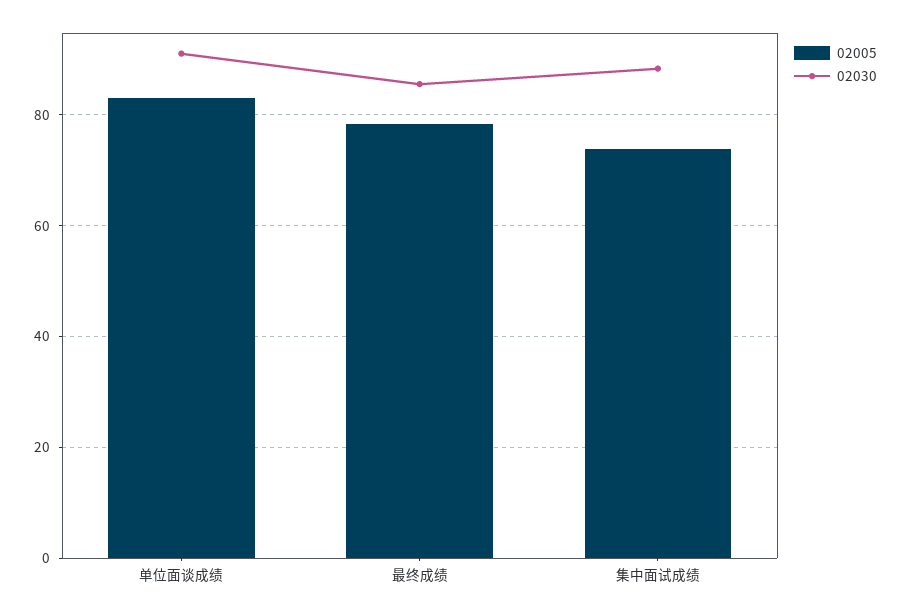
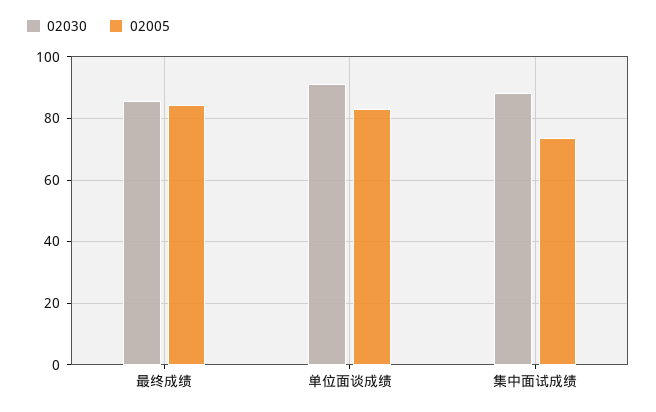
  {
    "02005": {
      "单位面谈成绩": 82,
-     "最终成绩": 78,
+     "最终成绩": 84,
      "集中面试成绩": 74
    },
    "02030": {
      "单位面谈成绩": 92,
      "最终成绩": 86,
      "集中面试成绩": 88
    }
  }

